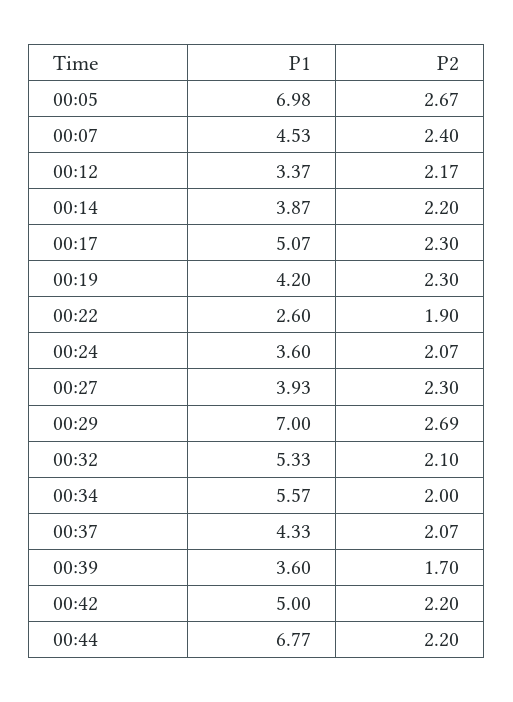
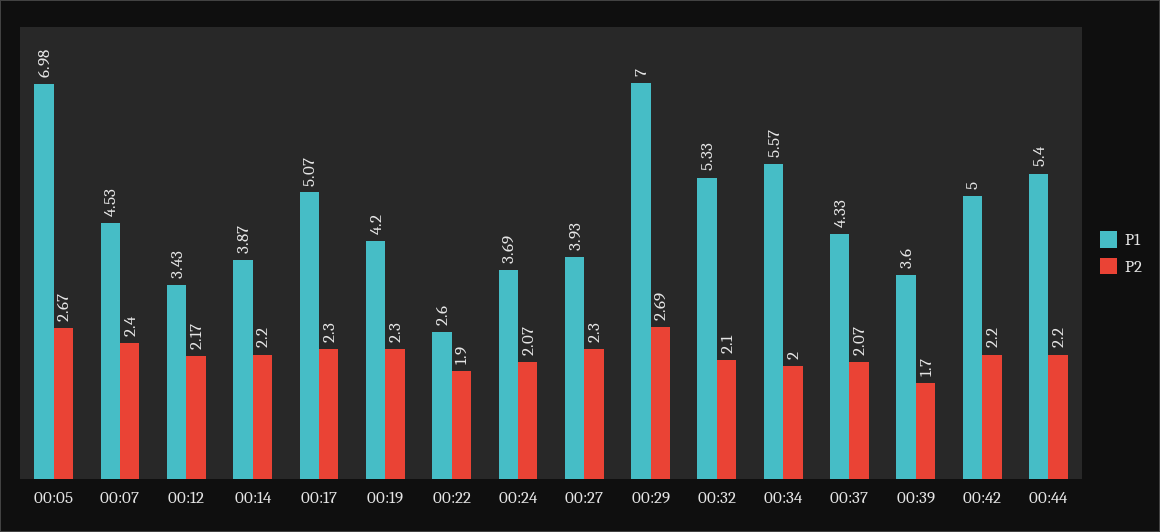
  {
    "P1": {
      "00:05": 6.98,
      "00:07": 4.53,
-     "00:12": 3.37,
+     "00:12": 3.43,
      "00:14": 3.87,
      "00:17": 5.07,
      "00:19": 4.2,
      "00:22": 2.6,
-     "00:24": 3.6,
+     "00:24": 3.69,
      "00:27": 3.93,
      "00:29": 7,
      "00:32": 5.33,
      "00:34": 5.57,
      "00:37": 4.33,
      "00:39": 3.6,
      "00:42": 5,
-     "00:44": 6.77
+     "00:44": 5.4
    },
    "P2": {
      "00:05": 2.67,
      "00:07": 2.4,
      "00:12": 2.17,
      "00:14": 2.2,
      "00:17": 2.3,
      "00:19": 2.3,
      "00:22": 1.9,
      "00:24": 2.07,
      "00:27": 2.3,
      "00:29": 2.69,
      "00:32": 2.1,
      "00:34": 2,
      "00:37": 2.07,
      "00:39": 1.7,
      "00:42": 2.2,
      "00:44": 2.2
    }
  }

